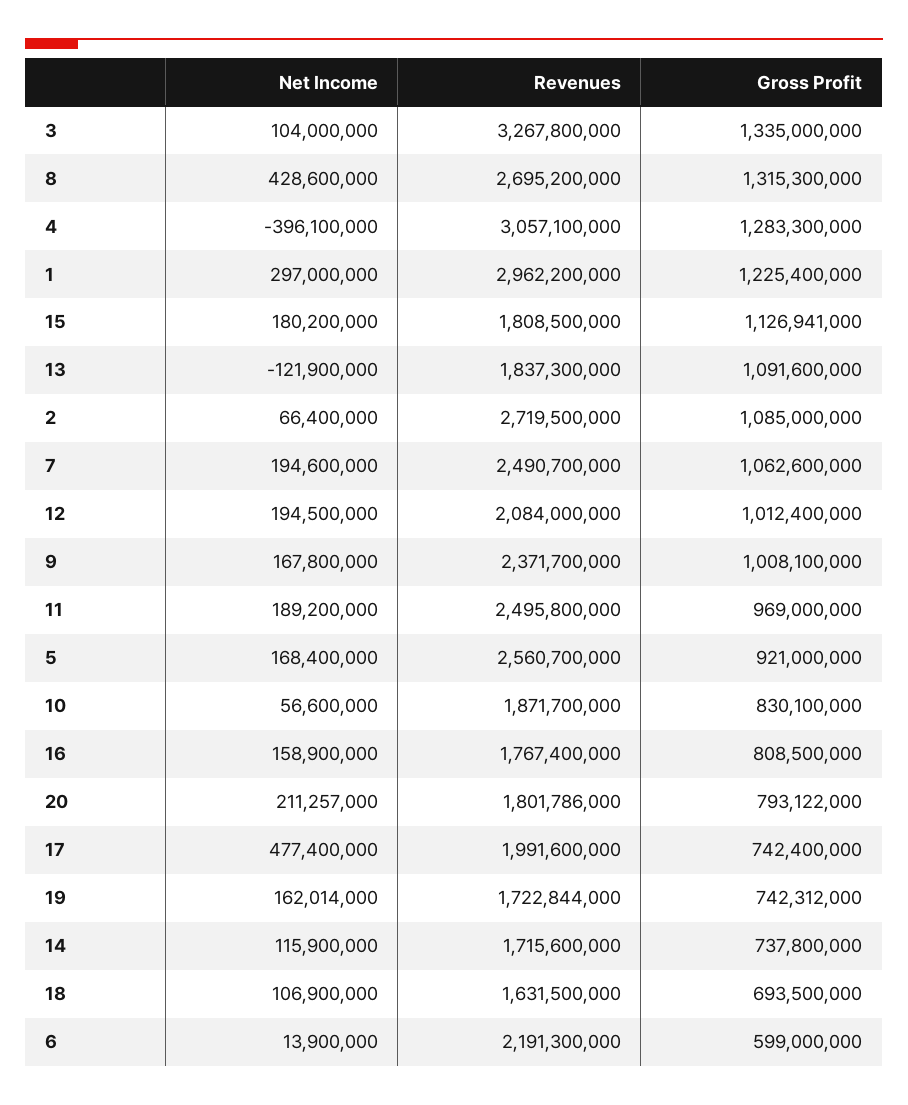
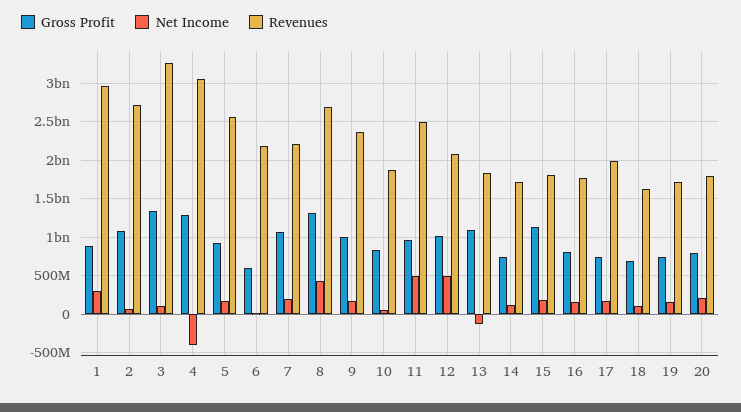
  {
    "Net Income": {
      "3": 104000000,
      "8": 428600000,
      "4": -396100000,
      "1": 297000000,
      "15": 180200000,
      "13": -121900000,
      "2": 66400000,
      "7": 194600000,
-     "12": 194500000,
+     "12": 500000000,
      "9": 167800000,
-     "11": 189200000,
+     "11": 500000000,
      "5": 168400000,
      "10": 56600000,
      "16": 158900000,
      "20": 211257000,
-     "17": 477400000,
+     "17": 200000000,
      "19": 162014000,
      "14": 115900000,
      "18": 106900000,
      "6": 13900000
    },
    "Revenues": {
      "3": 3267800000,
      "8": 2695200000,
      "4": 3057100000,
      "1": 2962200000,
      "15": 1808500000,
      "13": 1837300000,
      "2": 2719500000,
-     "7": 2490700000,
+     "7": 2200000000,
      "12": 2084000000,
      "9": 2371700000,
      "11": 2495800000,
      "5": 2560700000,
      "10": 1871700000,
      "16": 1767400000,
      "20": 1801786000,
      "17": 1991600000,
      "19": 1722844000,
      "14": 1715600000,
      "18": 1631500000,
      "6": 2191300000
    },
    "Gross Profit": {
      "3": 1335000000,
      "8": 1315300000,
      "4": 1283300000,
-     "1": 1225400000,
+     "1": 900000000,
      "15": 1126941000,
      "13": 1091600000,
      "2": 1085000000,
      "7": 1062600000,
      "12": 1012400000,
      "9": 1008100000,
      "11": 969000000,
      "5": 921000000,
      "10": 830100000,
      "16": 808500000,
      "20": 793122000,
      "17": 742400000,
      "19": 742312000,
      "14": 737800000,
      "18": 693500000,
      "6": 599000000
    }
  }

